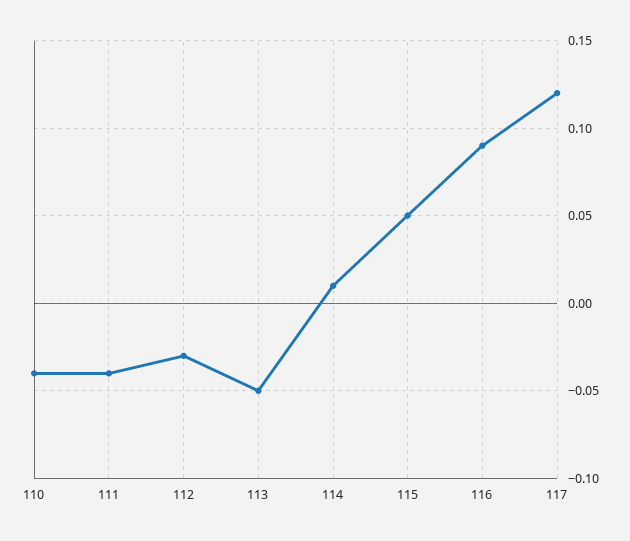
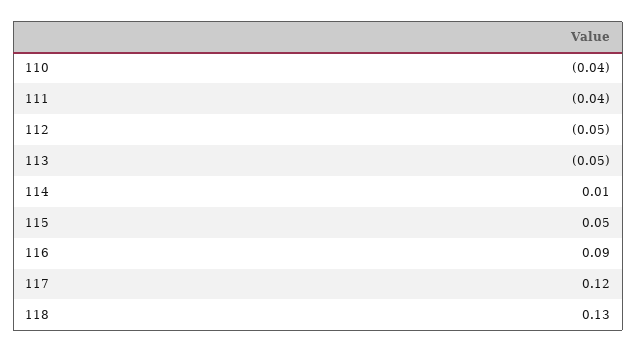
  {
    "110": -0.04,
    "111": -0.04,
-   "112": -0.03,
+   "112": -0.05,
    "113": -0.05,
    "114": 0.01,
    "115": 0.05,
    "116": 0.09,
-   "117": 0.12
+   "117": 0.12,
+   "118": 0.13
  }

